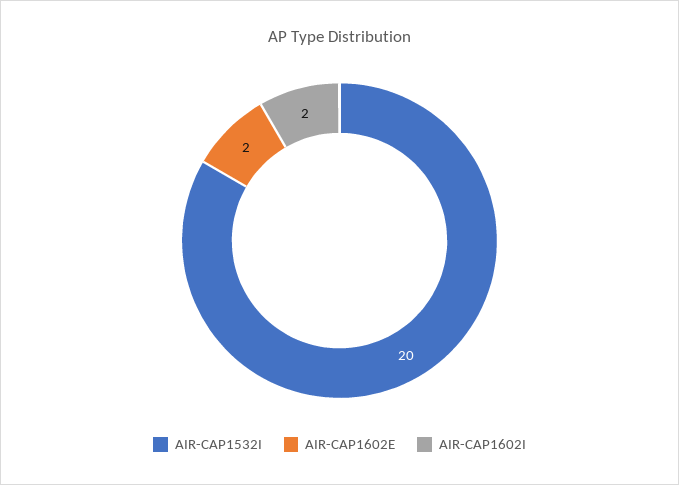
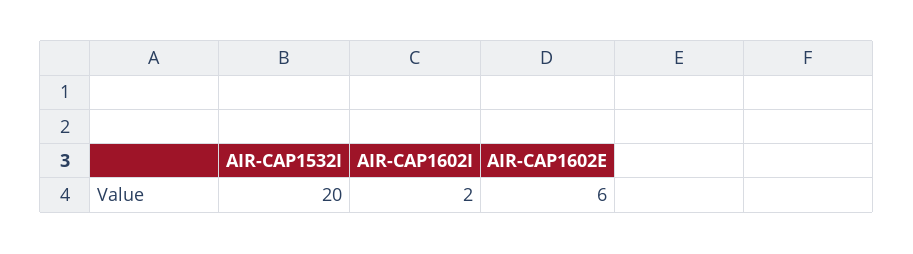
  {
    "AIR-CAP1532I": 20,
-   "AIR-CAP1602E": 2,
+   "AIR-CAP1602E": 6,
    "AIR-CAP1602I": 2
  }

